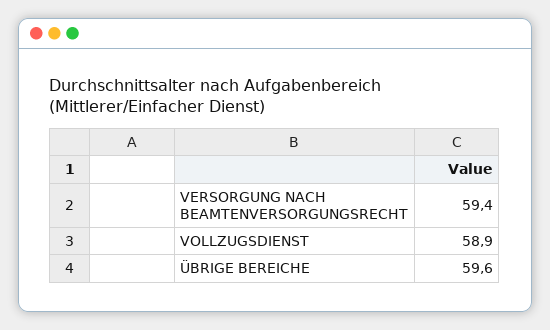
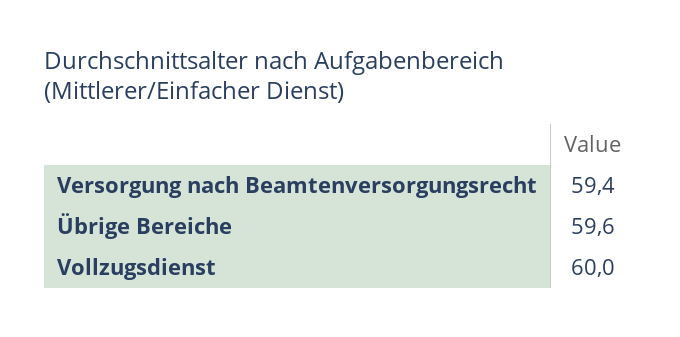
  {
    "VERSORGUNG NACH BEAMTENVERSORGUNGSRECHT": 59.4,
-   "VOLLZUGSDIENST": 58.9,
+   "VOLLZUGSDIENST": 60,
    "ÜBRIGE BEREICHE": 59.6
  }

